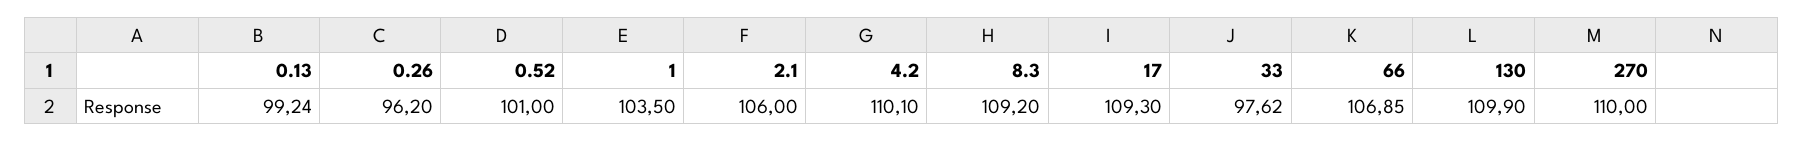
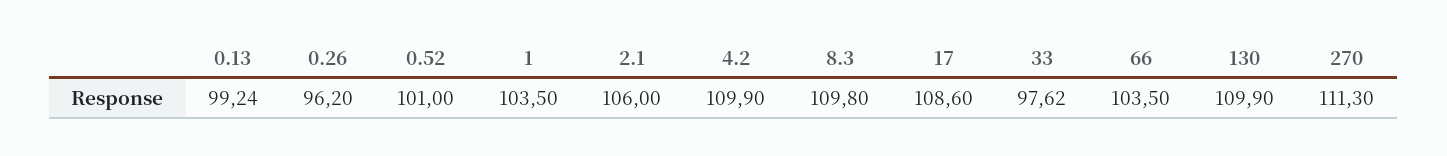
  {
    "0.13": 99.24,
    "0.26": 96.2,
    "0.52": 101,
    "1": 103.5,
    "2.1": 106,
-   "4.2": 110.1,
+   "4.2": 109.9,
-   "8.3": 109.2,
+   "8.3": 109.8,
-   "17": 109.3,
+   "17": 108.6,
    "33": 97.62,
-   "66": 106.85,
+   "66": 103.5,
    "130": 109.9,
-   "270": 110
+   "270": 111.3
  }

